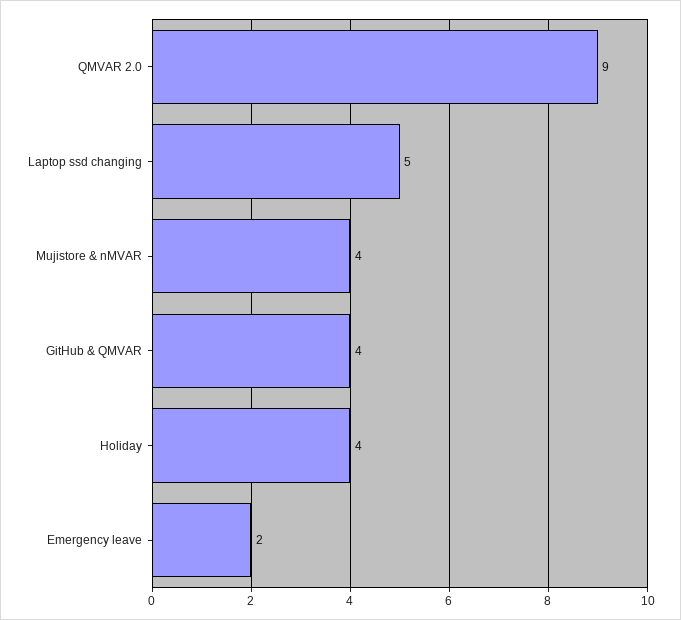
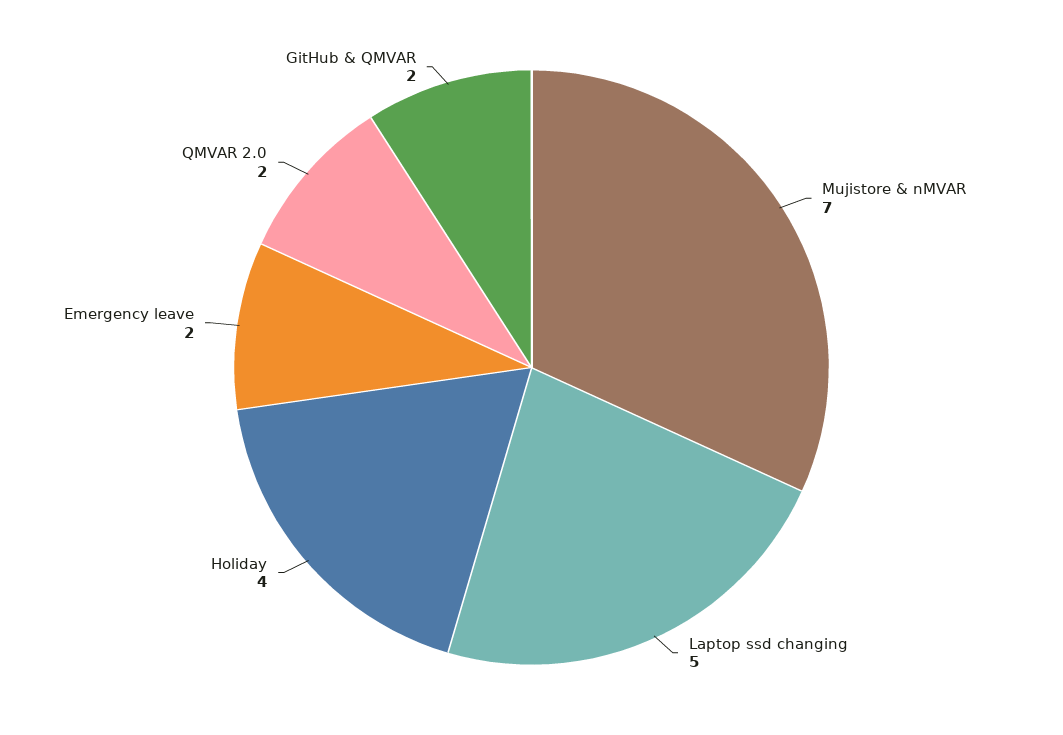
  {
-   "QMVAR 2.0": 9,
+   "QMVAR 2.0": 2,
    "Laptop ssd changing": 5,
-   "Mujistore & nMVAR": 4,
+   "Mujistore & nMVAR": 7,
-   "GitHub & QMVAR": 4,
+   "GitHub & QMVAR": 2,
    "Holiday": 4,
    "Emergency leave": 2
  }

